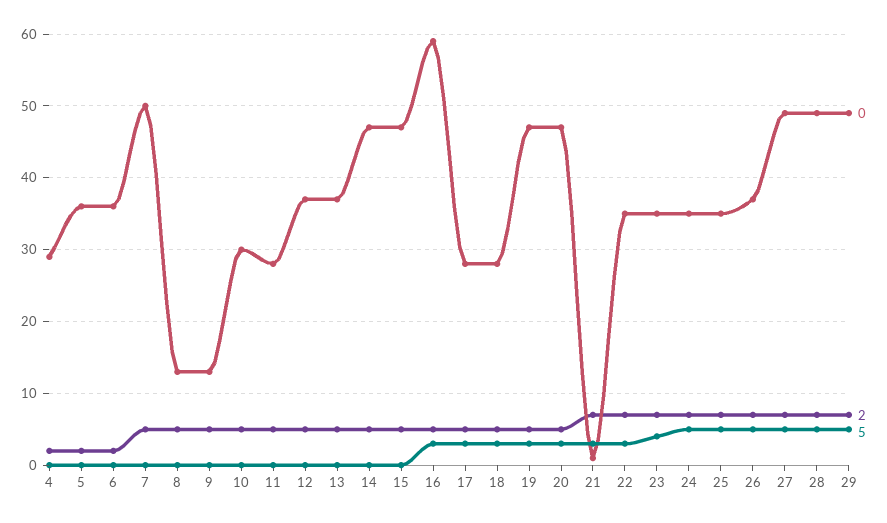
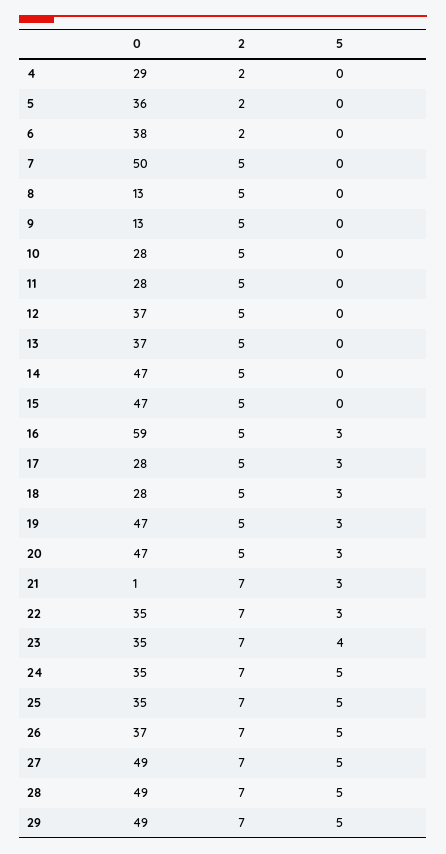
  {
    "0": {
      "4": 29,
      "5": 36,
-     "6": 36,
+     "6": 38,
      "7": 50,
      "8": 13,
      "9": 13,
-     "10": 30,
+     "10": 28,
      "11": 28,
      "12": 37,
      "13": 37,
      "14": 47,
      "15": 47,
      "16": 59,
      "17": 28,
      "18": 28,
      "19": 47,
      "20": 47,
      "21": 1,
      "22": 35,
      "23": 35,
      "24": 35,
      "25": 35,
      "26": 37,
      "27": 49,
      "28": 49,
      "29": 49
    },
    "2": {
      "4": 2,
      "5": 2,
      "6": 2,
      "7": 5,
      "8": 5,
      "9": 5,
      "10": 5,
      "11": 5,
      "12": 5,
      "13": 5,
      "14": 5,
      "15": 5,
      "16": 5,
      "17": 5,
      "18": 5,
      "19": 5,
      "20": 5,
      "21": 7,
      "22": 7,
      "23": 7,
      "24": 7,
      "25": 7,
      "26": 7,
      "27": 7,
      "28": 7,
      "29": 7
    },
    "5": {
      "4": 0,
      "5": 0,
      "6": 0,
      "7": 0,
      "8": 0,
      "9": 0,
      "10": 0,
      "11": 0,
      "12": 0,
      "13": 0,
      "14": 0,
      "15": 0,
      "16": 3,
      "17": 3,
      "18": 3,
      "19": 3,
      "20": 3,
      "21": 3,
      "22": 3,
      "23": 4,
      "24": 5,
      "25": 5,
      "26": 5,
      "27": 5,
      "28": 5,
      "29": 5
    }
  }

